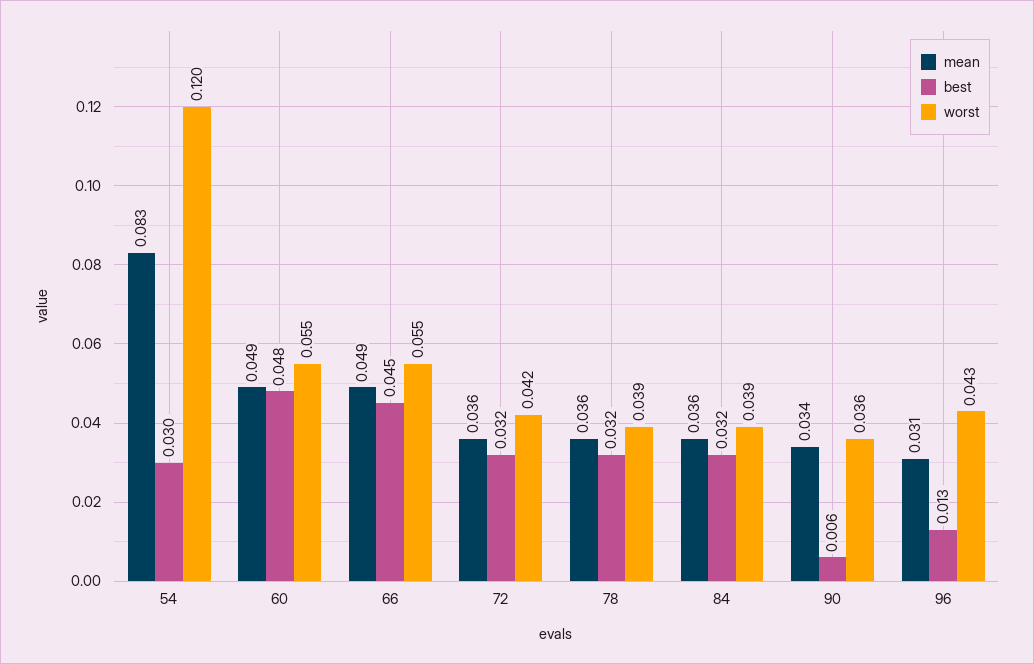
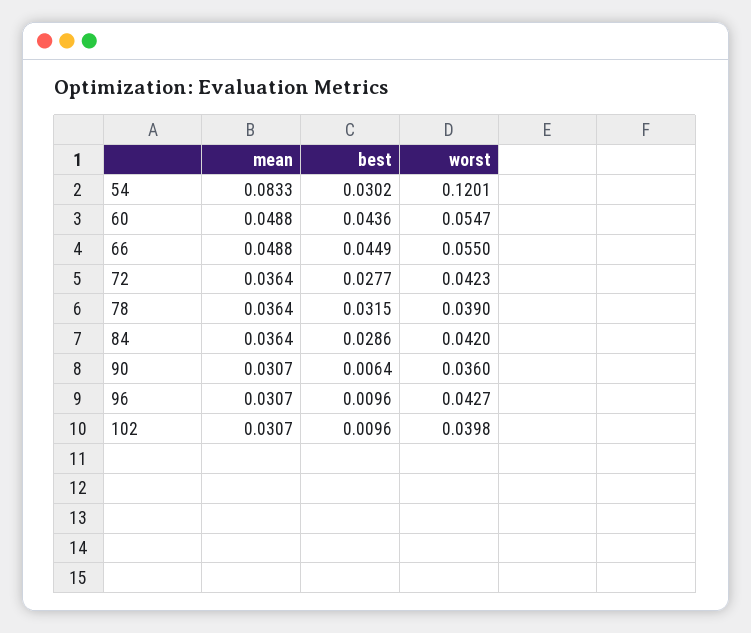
  {
    "mean": {
      "54": 0.0833,
      "60": 0.0488,
      "66": 0.0488,
      "72": 0.0364,
      "78": 0.0364,
      "84": 0.0364,
-     "90": 0.034,
+     "90": 0.0307,
-     "96": 0.0307
+     "96": 0.0307,
+     "102": 0.0307
    },
    "best": {
      "54": 0.0302,
-     "60": 0.048,
+     "60": 0.0436,
      "66": 0.0449,
-     "72": 0.032,
+     "72": 0.0277,
      "78": 0.0315,
-     "84": 0.032,
+     "84": 0.0286,
      "90": 0.0064,
-     "96": 0.013
+     "96": 0.0096,
+     "102": 0.0096
    },
    "worst": {
      "54": 0.1201,
      "60": 0.0547,
      "66": 0.055,
      "72": 0.0423,
      "78": 0.039,
-     "84": 0.039,
+     "84": 0.042,
      "90": 0.036,
-     "96": 0.0427
+     "96": 0.0427,
+     "102": 0.0398
    }
  }

